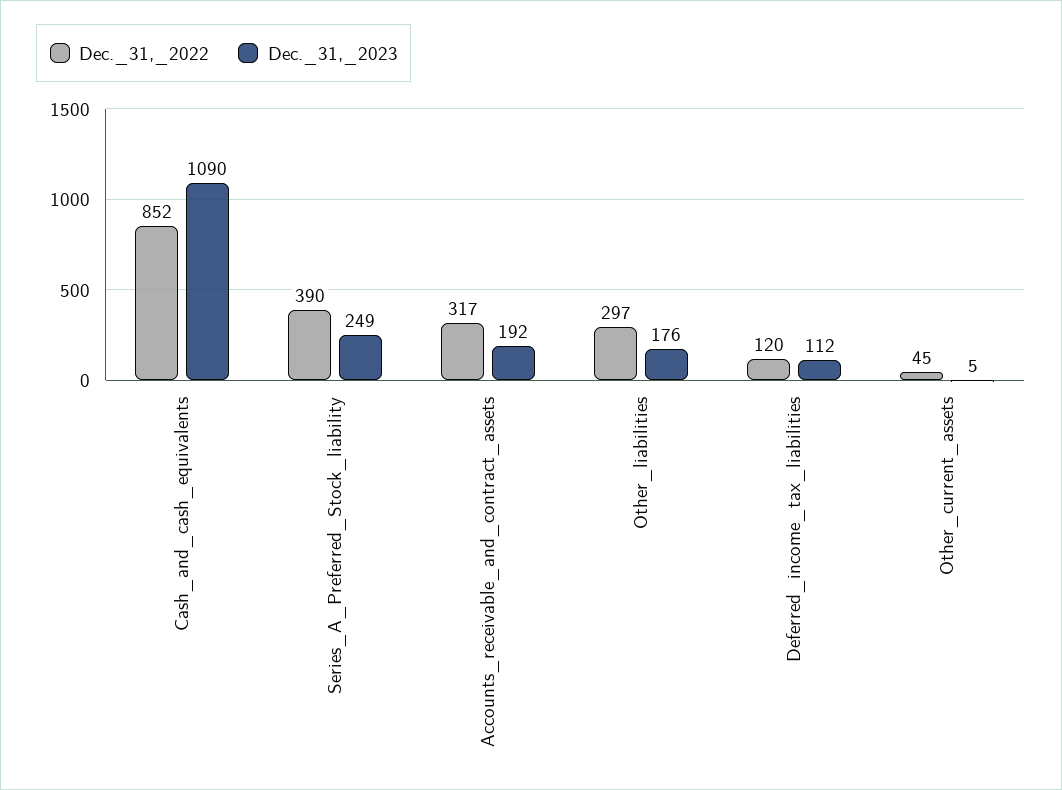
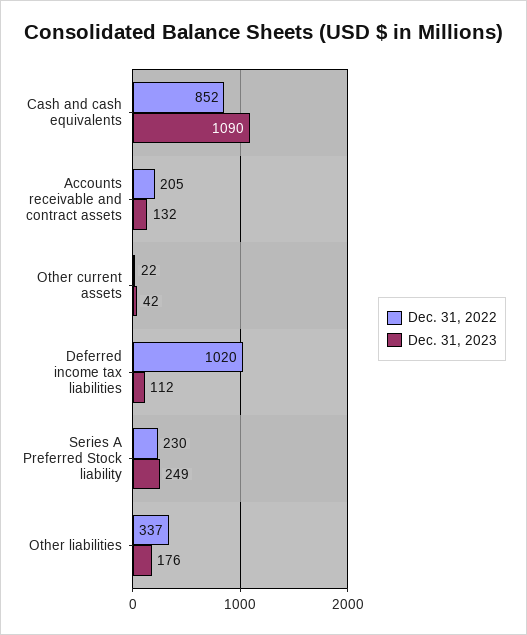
  {
    "Dec._31,_2022": {
      "Cash_and_cash_equivalents": 852,
-     "Series_A_Preferred_Stock_liability": 390,
+     "Series_A_Preferred_Stock_liability": 230,
-     "Accounts_receivable_and_contract_assets": 317,
+     "Accounts_receivable_and_contract_assets": 205,
-     "Other_liabilities": 297,
+     "Other_liabilities": 337,
-     "Deferred_income_tax_liabilities": 120,
+     "Deferred_income_tax_liabilities": 1020,
-     "Other_current_assets": 45
+     "Other_current_assets": 22
    },
    "Dec._31,_2023": {
      "Cash_and_cash_equivalents": 1090,
      "Series_A_Preferred_Stock_liability": 249,
-     "Accounts_receivable_and_contract_assets": 192,
+     "Accounts_receivable_and_contract_assets": 132,
      "Other_liabilities": 176,
      "Deferred_income_tax_liabilities": 112,
-     "Other_current_assets": 5
+     "Other_current_assets": 42
    }
  }

